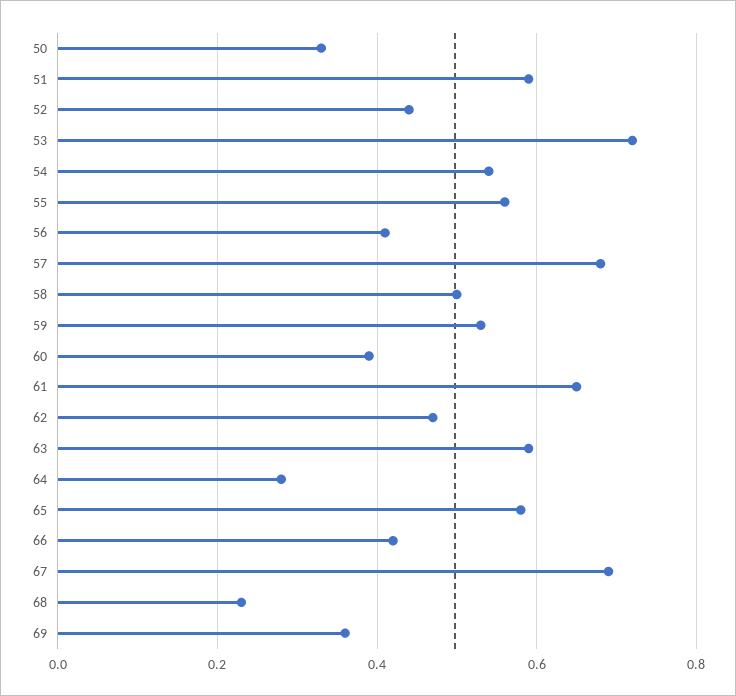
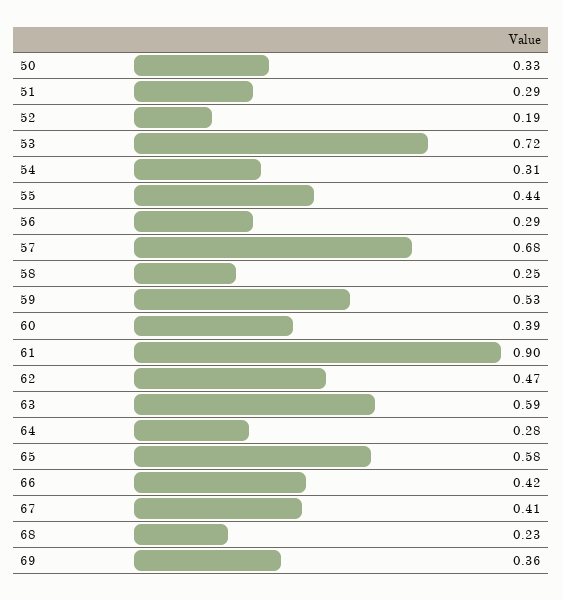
  {
    "50": 0.33,
-   "51": 0.6,
+   "51": 0.29,
-   "52": 0.45,
+   "52": 0.19,
    "53": 0.72,
-   "54": 0.55,
+   "54": 0.31,
-   "55": 0.55,
+   "55": 0.44,
-   "56": 0.4,
+   "56": 0.29,
    "57": 0.68,
-   "58": 0.5,
+   "58": 0.25,
    "59": 0.53,
    "60": 0.39,
-   "61": 0.65,
+   "61": 0.9,
    "62": 0.47,
    "63": 0.59,
    "64": 0.28,
    "65": 0.58,
    "66": 0.42,
-   "67": 0.7,
+   "67": 0.41,
    "68": 0.23,
    "69": 0.36
  }

